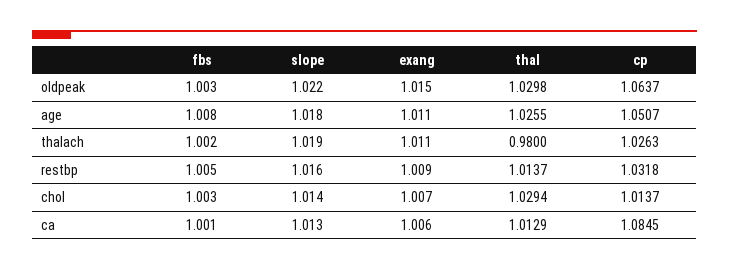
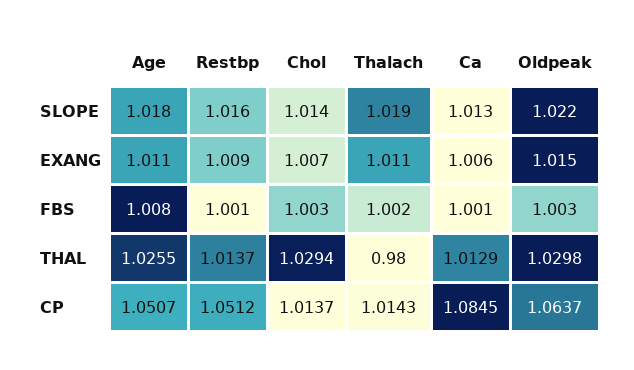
  {
    "fbs": {
      "oldpeak": 1.003,
      "age": 1.008,
      "thalach": 1.002,
-     "restbp": 1.005,
+     "restbp": 1.001,
      "chol": 1.003,
      "ca": 1.001
    },
    "slope": {
      "oldpeak": 1.022,
      "age": 1.018,
      "thalach": 1.019,
      "restbp": 1.016,
      "chol": 1.014,
      "ca": 1.013
    },
    "exang": {
      "oldpeak": 1.015,
      "age": 1.011,
      "thalach": 1.011,
      "restbp": 1.009,
      "chol": 1.007,
      "ca": 1.006
    },
    "thal": {
      "oldpeak": 1.0298,
      "age": 1.0255,
      "thalach": 0.98,
      "restbp": 1.0137,
      "chol": 1.0294,
      "ca": 1.0129
    },
    "cp": {
      "oldpeak": 1.0637,
      "age": 1.0507,
-     "thalach": 1.0263,
+     "thalach": 1.0143,
-     "restbp": 1.0318,
+     "restbp": 1.0512,
      "chol": 1.0137,
      "ca": 1.0845
    }
  }

